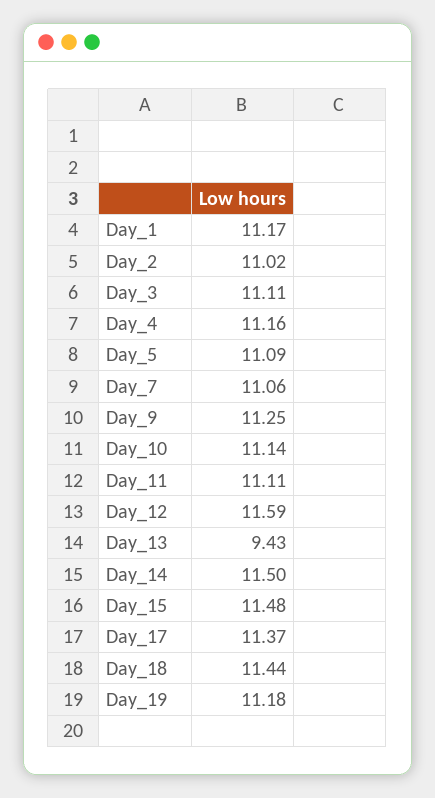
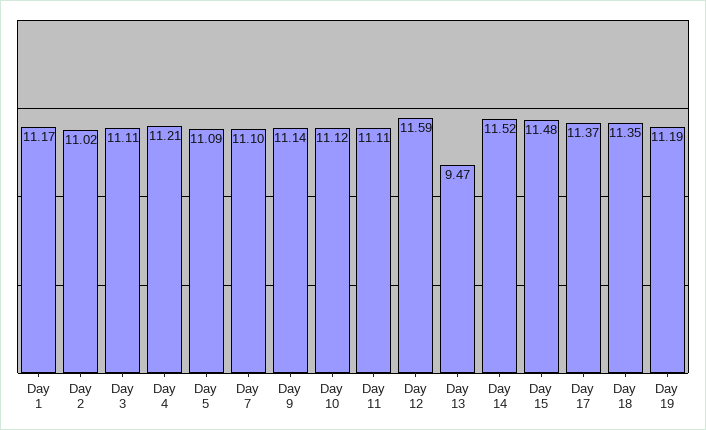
  {
    "Day_1": 11.17,
    "Day_2": 11.02,
    "Day_3": 11.11,
-   "Day_4": 11.16,
+   "Day_4": 11.21,
    "Day_5": 11.09,
-   "Day_7": 11.06,
+   "Day_7": 11.1,
-   "Day_9": 11.25,
+   "Day_9": 11.14,
-   "Day_10": 11.14,
+   "Day_10": 11.12,
    "Day_11": 11.11,
    "Day_12": 11.59,
-   "Day_13": 9.43,
+   "Day_13": 9.47,
-   "Day_14": 11.5,
+   "Day_14": 11.52,
    "Day_15": 11.48,
    "Day_17": 11.37,
-   "Day_18": 11.44,
+   "Day_18": 11.35,
-   "Day_19": 11.18
+   "Day_19": 11.19
  }

